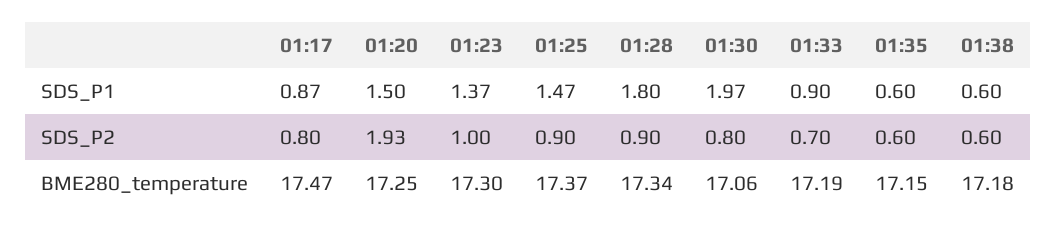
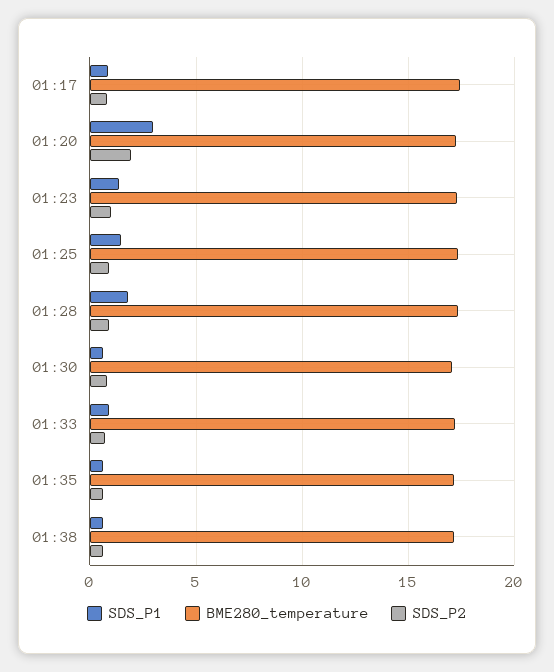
  {
    "SDS_P1": {
      "01:17": 0.87,
-     "01:20": 1.5,
+     "01:20": 3,
      "01:23": 1.37,
      "01:25": 1.47,
      "01:28": 1.8,
-     "01:30": 1.97,
+     "01:30": 0.5,
      "01:33": 0.9,
      "01:35": 0.6,
      "01:38": 0.6
    },
    "SDS_P2": {
      "01:17": 0.8,
      "01:20": 1.93,
      "01:23": 1,
      "01:25": 0.9,
      "01:28": 0.9,
      "01:30": 0.8,
      "01:33": 0.7,
      "01:35": 0.6,
      "01:38": 0.6
    },
    "BME280_temperature": {
      "01:17": 17.47,
      "01:20": 17.25,
      "01:23": 17.3,
      "01:25": 17.37,
      "01:28": 17.34,
      "01:30": 17.06,
      "01:33": 17.19,
      "01:35": 17.15,
      "01:38": 17.18
    }
  }

